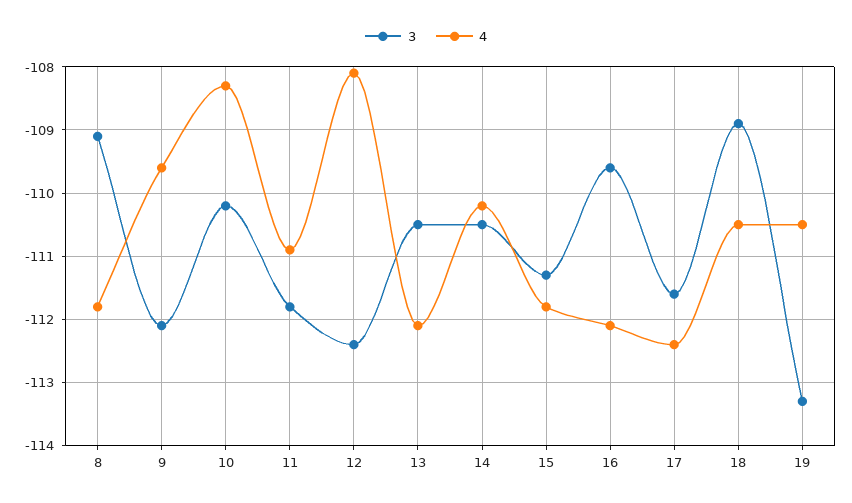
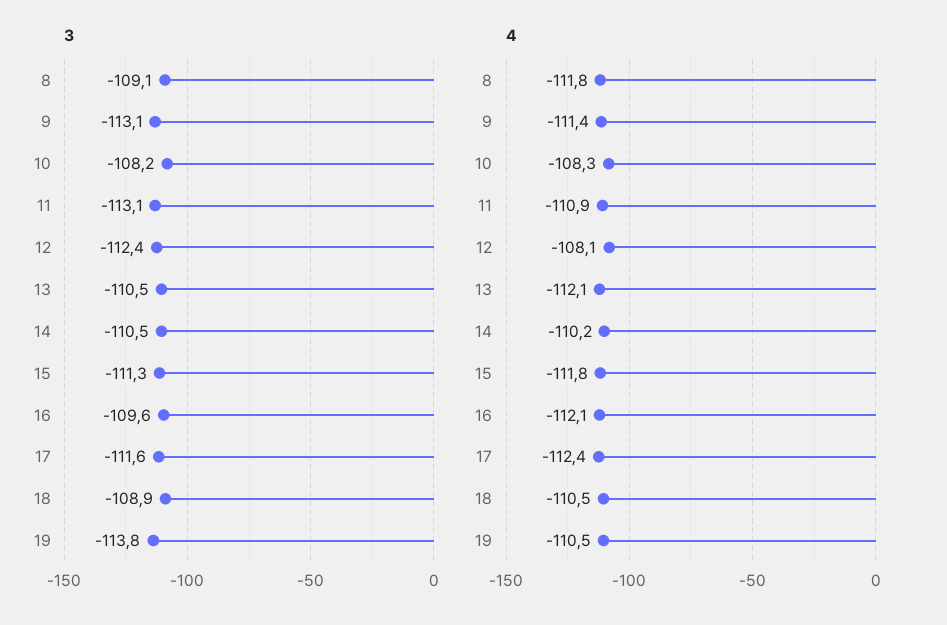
  {
    "3": {
      "8": -109.1,
-     "9": -112.1,
+     "9": -113.1,
-     "10": -110.2,
+     "10": -108.2,
-     "11": -111.8,
+     "11": -113.1,
      "12": -112.4,
      "13": -110.5,
      "14": -110.5,
      "15": -111.3,
      "16": -109.6,
      "17": -111.6,
      "18": -108.9,
-     "19": -113.3
+     "19": -113.8
    },
    "4": {
      "8": -111.8,
-     "9": -109.6,
+     "9": -111.4,
      "10": -108.3,
      "11": -110.9,
      "12": -108.1,
      "13": -112.1,
      "14": -110.2,
      "15": -111.8,
      "16": -112.1,
      "17": -112.4,
      "18": -110.5,
      "19": -110.5
    }
  }

